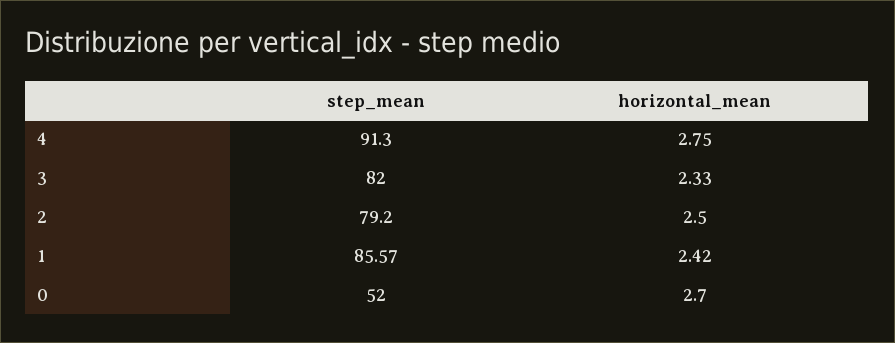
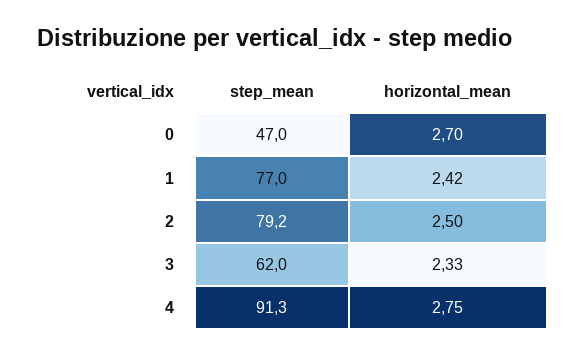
  {
    "step_mean": {
      "4": 91.3,
-     "3": 82,
+     "3": 62,
      "2": 79.2,
-     "1": 85.57,
+     "1": 77,
-     "0": 52
+     "0": 47
    },
    "horizontal_mean": {
      "4": 2.75,
      "3": 2.33,
      "2": 2.5,
      "1": 2.42,
      "0": 2.7
    }
  }

